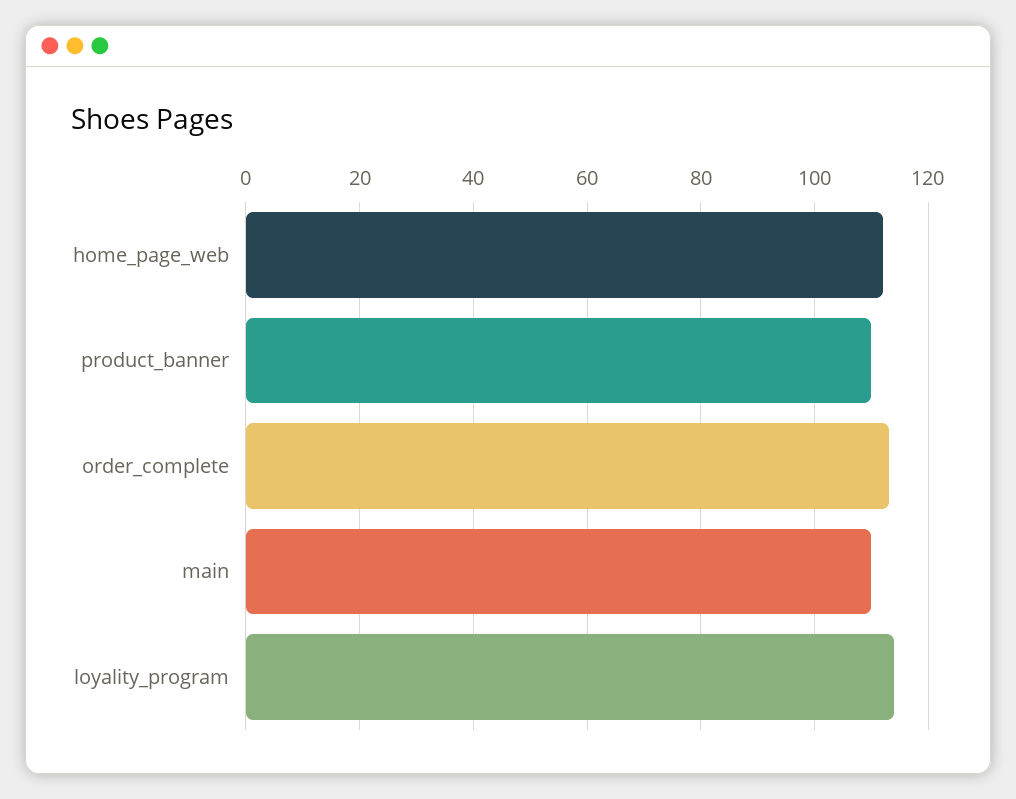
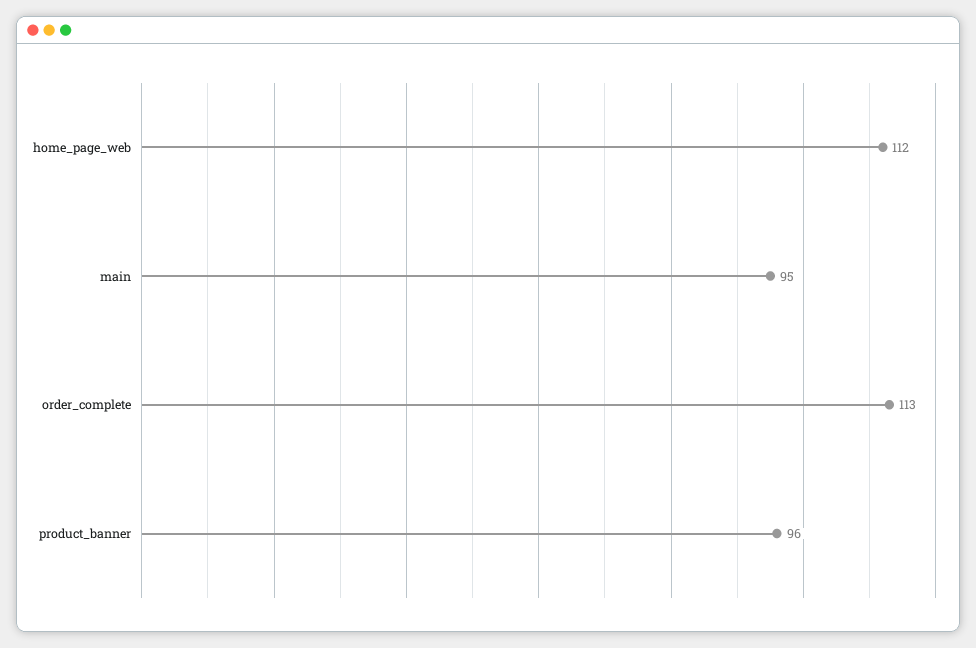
  {
    "home_page_web": 112,
-   "product_banner": 110,
+   "product_banner": 96,
    "order_complete": 113,
-   "main": 110,
+   "main": 95
-   "loyality_program": 115
  }

